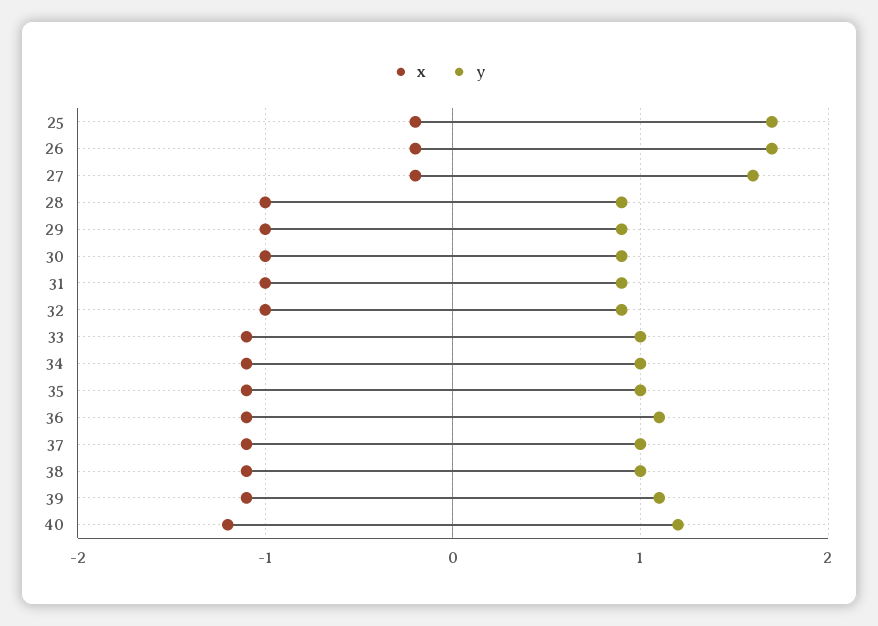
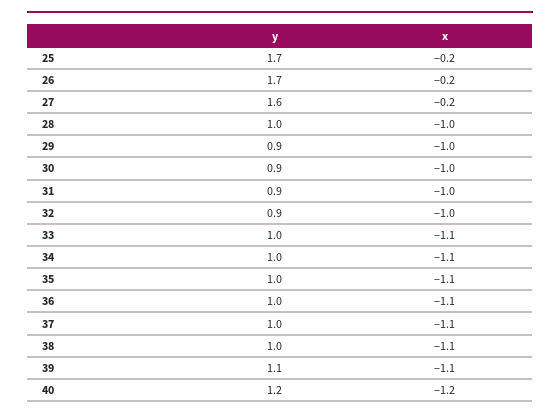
  {
    "x": {
      "25": -0.2,
      "26": -0.2,
      "27": -0.2,
      "28": -1,
      "29": -1,
      "30": -1,
      "31": -1,
      "32": -1,
      "33": -1.1,
      "34": -1.1,
      "35": -1.1,
      "36": -1.1,
      "37": -1.1,
      "38": -1.1,
      "39": -1.1,
      "40": -1.2
    },
    "y": {
      "25": 1.7,
      "26": 1.7,
      "27": 1.6,
-     "28": 0.9,
+     "28": 1,
      "29": 0.9,
      "30": 0.9,
      "31": 0.9,
      "32": 0.9,
      "33": 1,
      "34": 1,
      "35": 1,
-     "36": 1.1,
+     "36": 1,
      "37": 1,
      "38": 1,
      "39": 1.1,
      "40": 1.2
    }
  }

